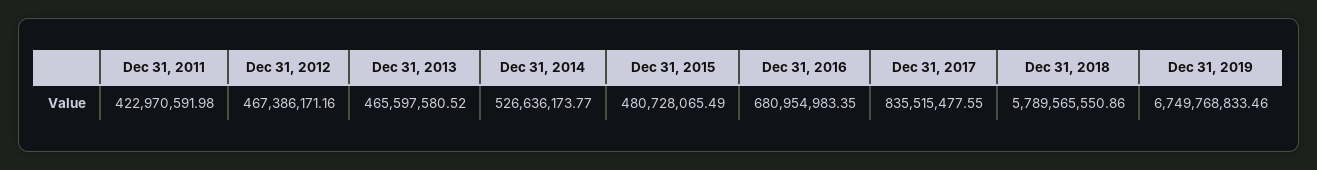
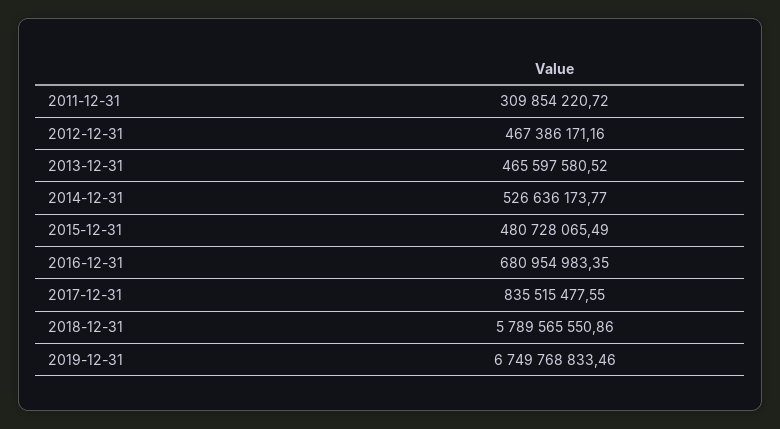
  {
-   "Dec 31, 2011": 422970591.98,
+   "Dec 31, 2011": 309854220.72,
    "Dec 31, 2012": 467386171.16,
    "Dec 31, 2013": 465597580.52,
    "Dec 31, 2014": 526636173.77,
    "Dec 31, 2015": 480728065.49,
    "Dec 31, 2016": 680954983.35,
    "Dec 31, 2017": 835515477.55,
    "Dec 31, 2018": 5789565550.86,
    "Dec 31, 2019": 6749768833.46
  }

